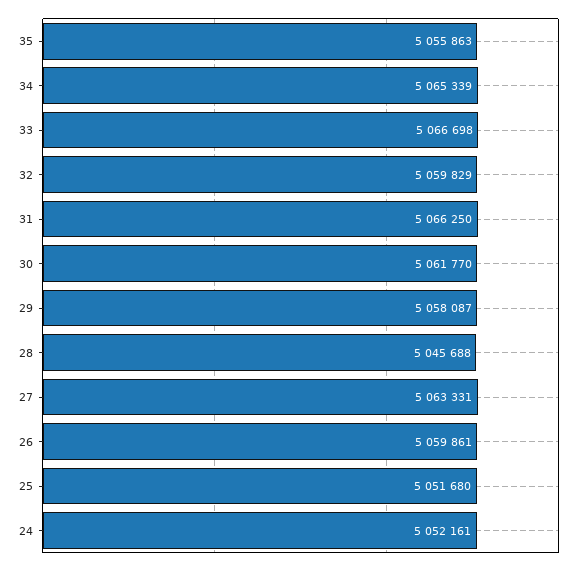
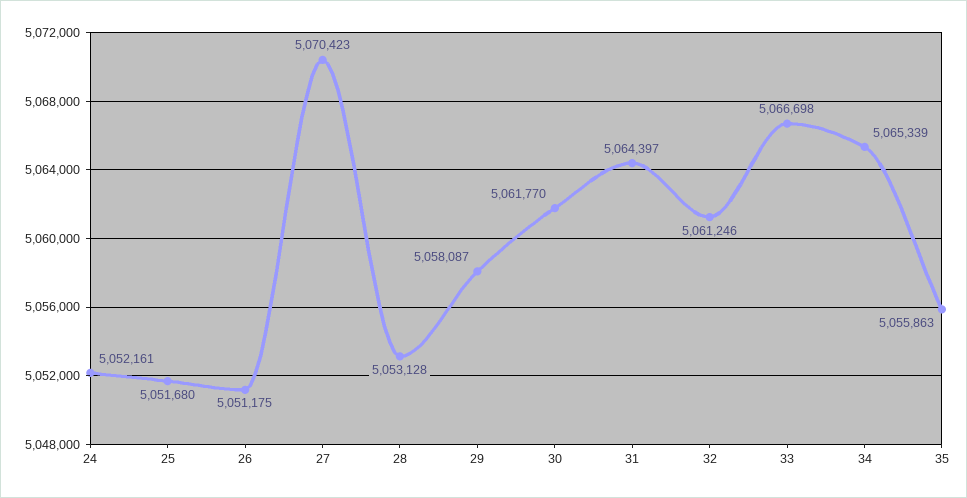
  {
    "35": 5055863,
    "34": 5065339,
    "33": 5066698,
-   "32": 5059829,
+   "32": 5061246,
-   "31": 5066250,
+   "31": 5064397,
    "30": 5061770,
    "29": 5058087,
-   "28": 5045688,
+   "28": 5053128,
-   "27": 5063331,
+   "27": 5070423,
-   "26": 5059861,
+   "26": 5051175,
    "25": 5051680,
    "24": 5052161
  }

